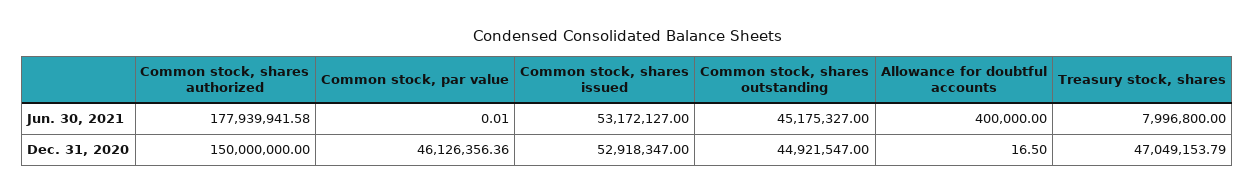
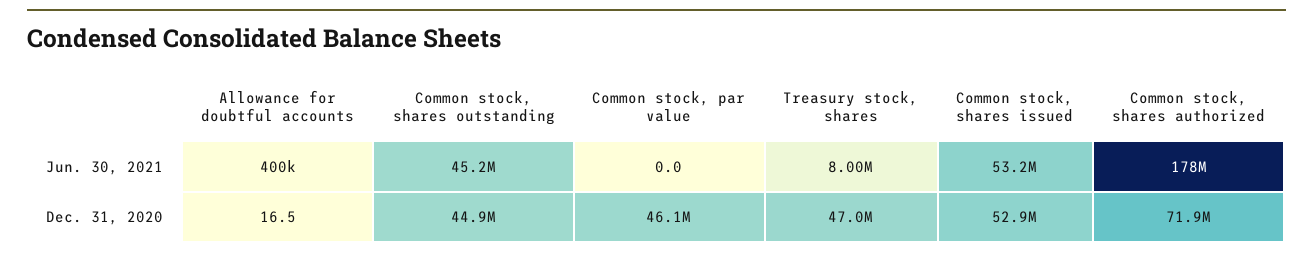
  {
    "Common stock, shares authorized": {
      "Jun. 30, 2021": 177939941.58,
-     "Dec. 31, 2020": 150000000
+     "Dec. 31, 2020": 71900000
    },
    "Common stock, par value": {
      "Jun. 30, 2021": 0.01,
      "Dec. 31, 2020": 46126356.36
    },
    "Common stock, shares issued": {
      "Jun. 30, 2021": 53172127,
      "Dec. 31, 2020": 52918347
    },
    "Common stock, shares outstanding": {
      "Jun. 30, 2021": 45175327,
      "Dec. 31, 2020": 44921547
    },
    "Allowance for doubtful accounts": {
      "Jun. 30, 2021": 400000,
      "Dec. 31, 2020": 16.5
    },
    "Treasury stock, shares": {
      "Jun. 30, 2021": 7996800,
      "Dec. 31, 2020": 47049153.79
    }
  }

